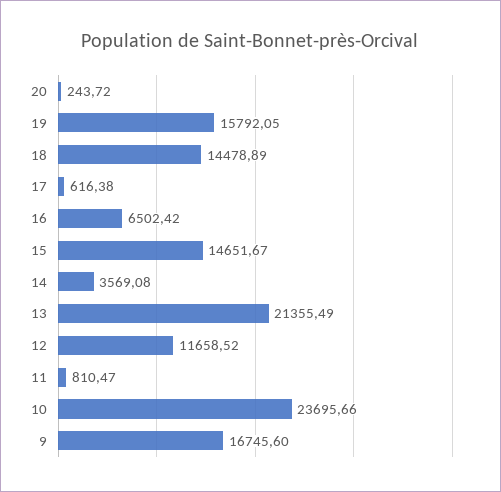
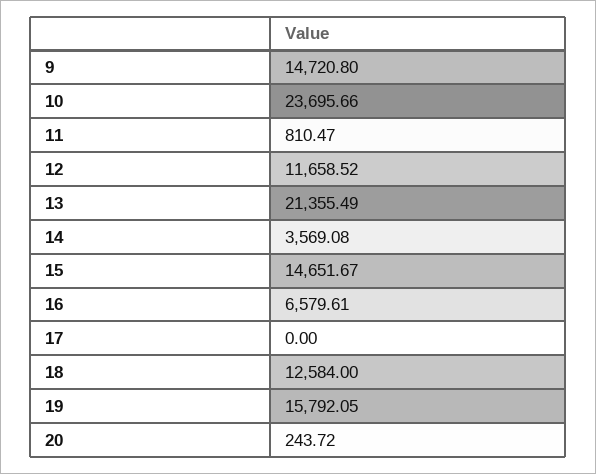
  {
    "20": 243.72,
    "19": 15792.05,
-   "18": 14478.89,
+   "18": 12584,
-   "17": 616.38,
+   "17": 0,
-   "16": 6502.42,
+   "16": 6579.61,
    "15": 14651.67,
    "14": 3569.08,
    "13": 21355.49,
    "12": 11658.52,
    "11": 810.47,
    "10": 23695.66,
-   "9": 16745.6
+   "9": 14720.8
  }

